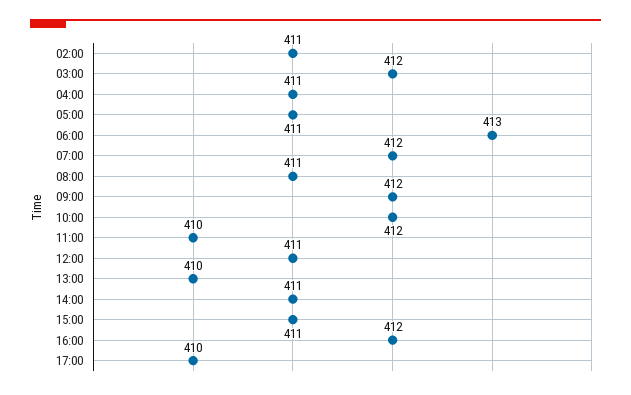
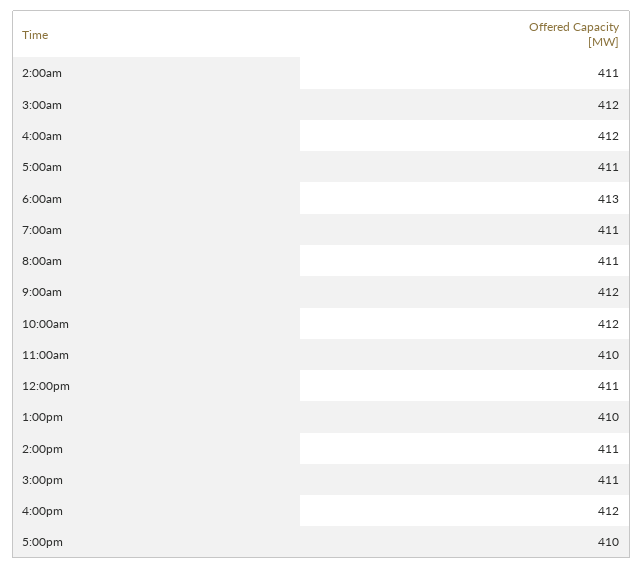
  {
    "02:00": 411,
    "03:00": 412,
-   "04:00": 411,
+   "04:00": 412,
    "05:00": 411,
    "06:00": 413,
-   "07:00": 412,
+   "07:00": 411,
    "08:00": 411,
    "09:00": 412,
    "10:00": 412,
    "11:00": 410,
    "12:00": 411,
    "13:00": 410,
    "14:00": 411,
    "15:00": 411,
    "16:00": 412,
    "17:00": 410
  }

